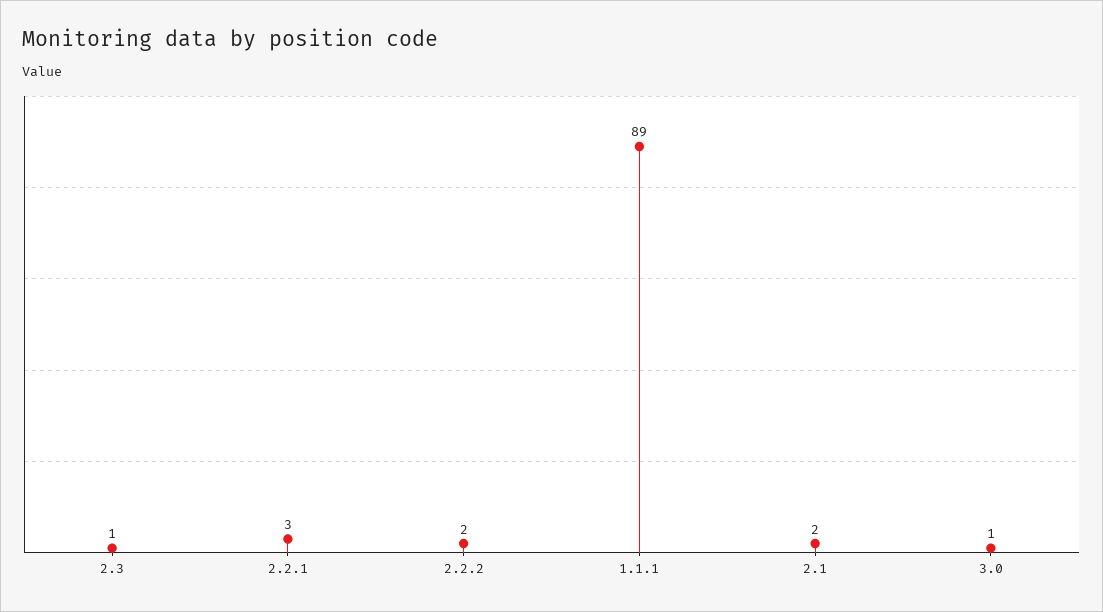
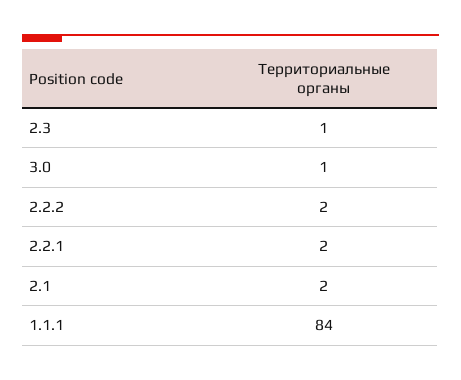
  {
    "2.3": 1,
-   "2.2.1": 3,
+   "2.2.1": 2,
    "2.2.2": 2,
-   "1.1.1": 89,
+   "1.1.1": 84,
    "2.1": 2,
    "3.0": 1
  }

